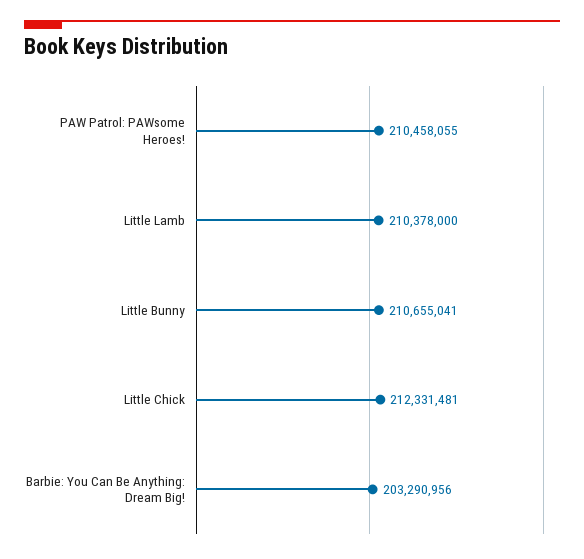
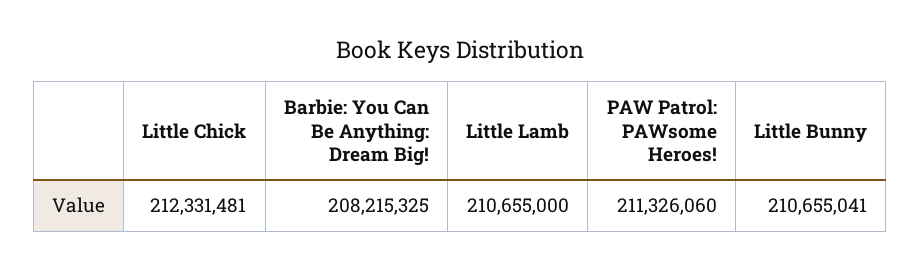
  {
-   "PAW Patrol: PAWsome Heroes!": 210458055,
+   "PAW Patrol: PAWsome Heroes!": 211326060,
-   "Little Lamb": 210378000,
+   "Little Lamb": 210655000,
    "Little Bunny": 210655041,
    "Little Chick": 212331481,
-   "Barbie: You Can Be Anything: Dream Big!": 203290956
+   "Barbie: You Can Be Anything: Dream Big!": 208215325
  }

